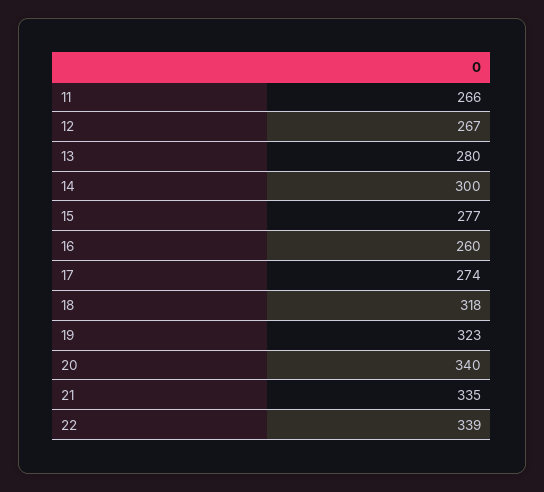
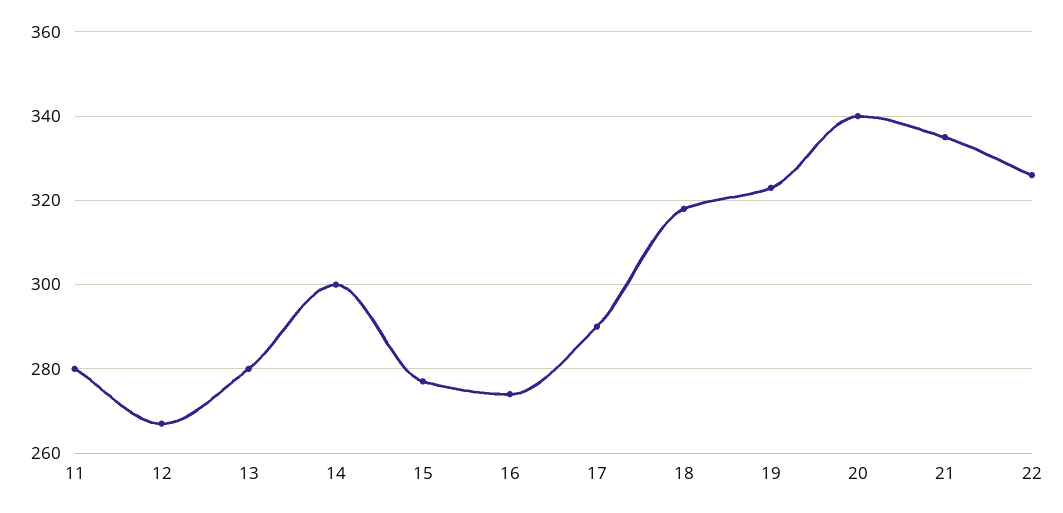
  {
-   "11": 266,
+   "11": 280,
    "12": 267,
    "13": 280,
    "14": 300,
    "15": 277,
-   "16": 260,
+   "16": 275,
-   "17": 274,
+   "17": 290,
    "18": 318,
    "19": 323,
    "20": 340,
    "21": 335,
-   "22": 339
+   "22": 325
  }

